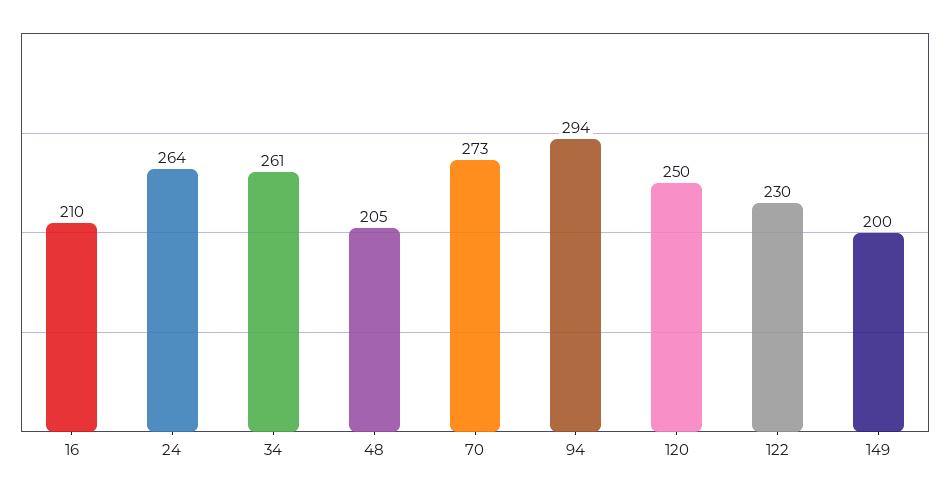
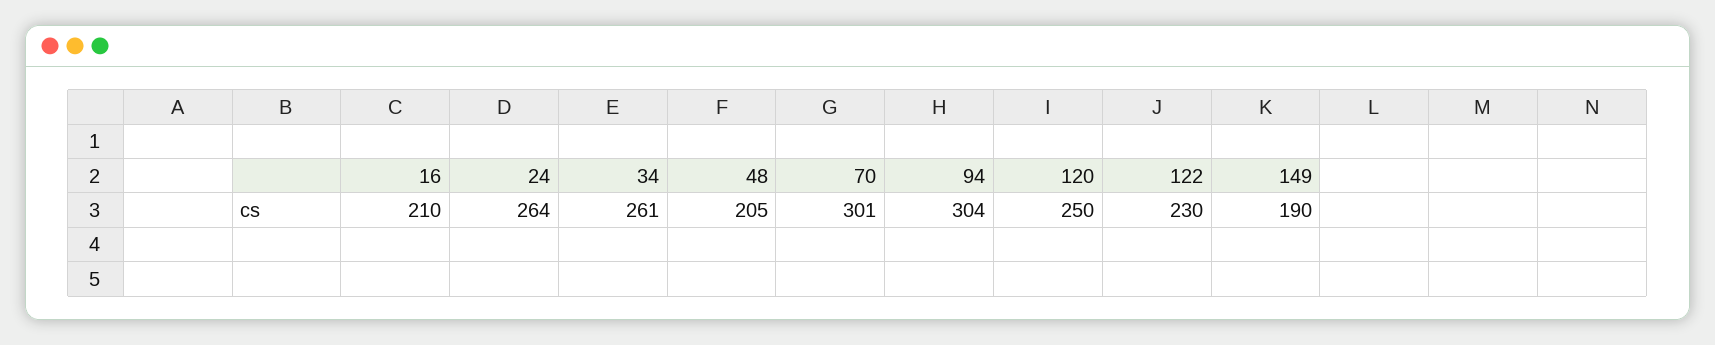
  {
    "16": 210,
    "24": 264,
    "34": 261,
    "48": 205,
-   "70": 273,
+   "70": 301,
-   "94": 294,
+   "94": 304,
    "120": 250,
    "122": 230,
-   "149": 200
+   "149": 190
  }

